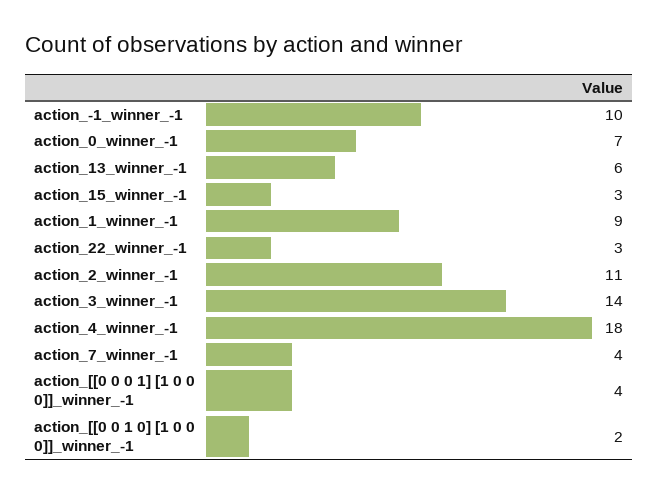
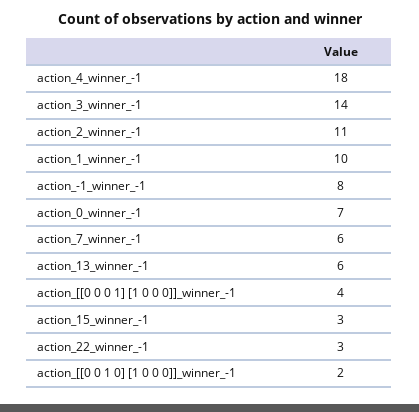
  {
-   "action_-1_winner_-1": 10,
+   "action_-1_winner_-1": 8,
    "action_0_winner_-1": 7,
    "action_13_winner_-1": 6,
    "action_15_winner_-1": 3,
-   "action_1_winner_-1": 9,
+   "action_1_winner_-1": 10,
    "action_22_winner_-1": 3,
    "action_2_winner_-1": 11,
    "action_3_winner_-1": 14,
    "action_4_winner_-1": 18,
-   "action_7_winner_-1": 4,
+   "action_7_winner_-1": 6,
    "action_[[0 0 0 1] [1 0 0 0]]_winner_-1": 4,
    "action_[[0 0 1 0] [1 0 0 0]]_winner_-1": 2
  }

